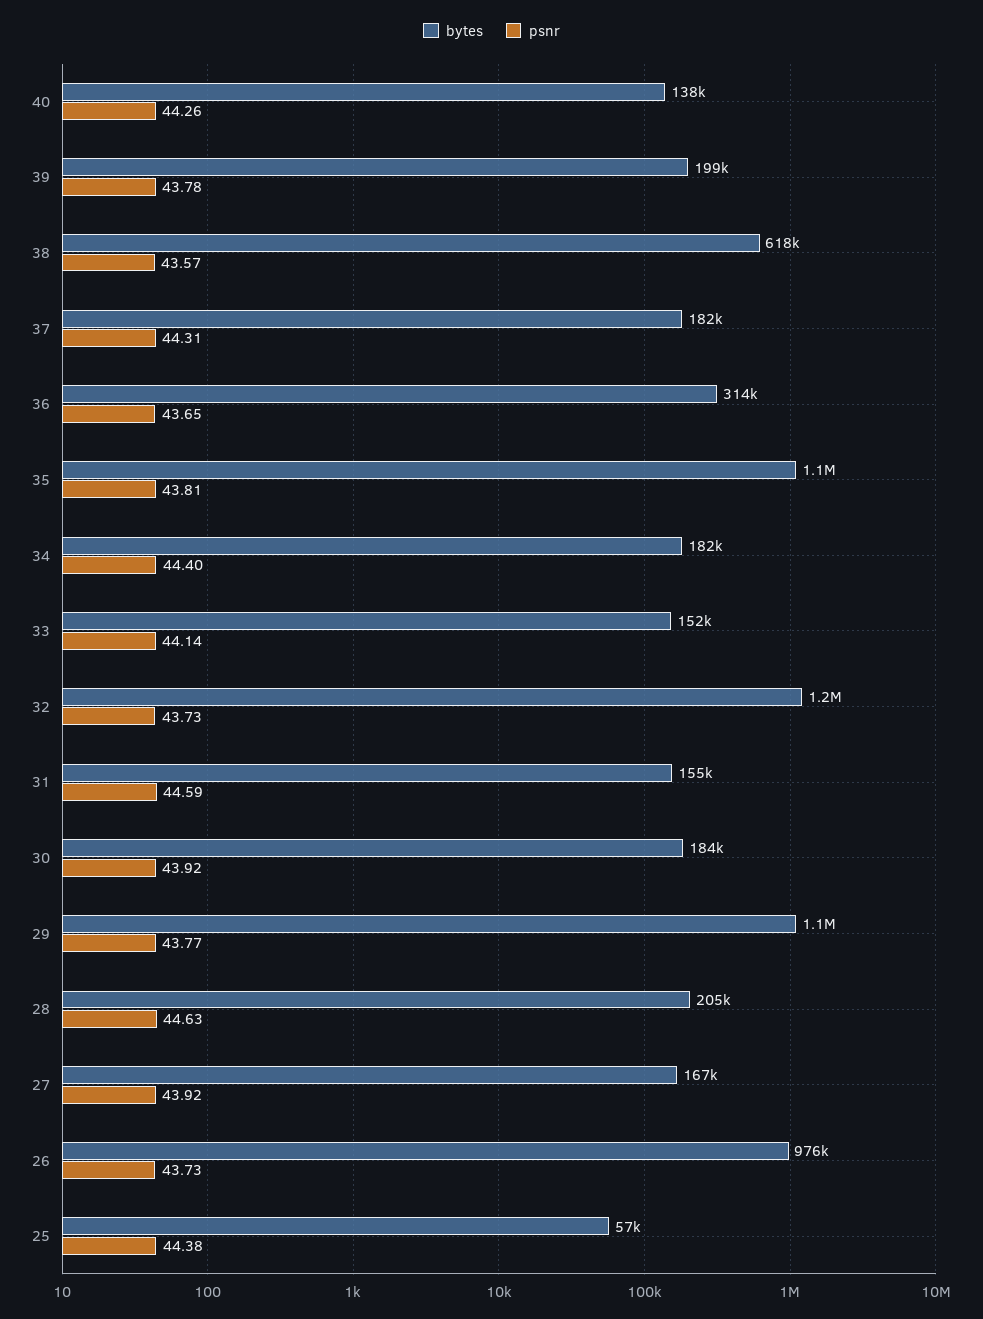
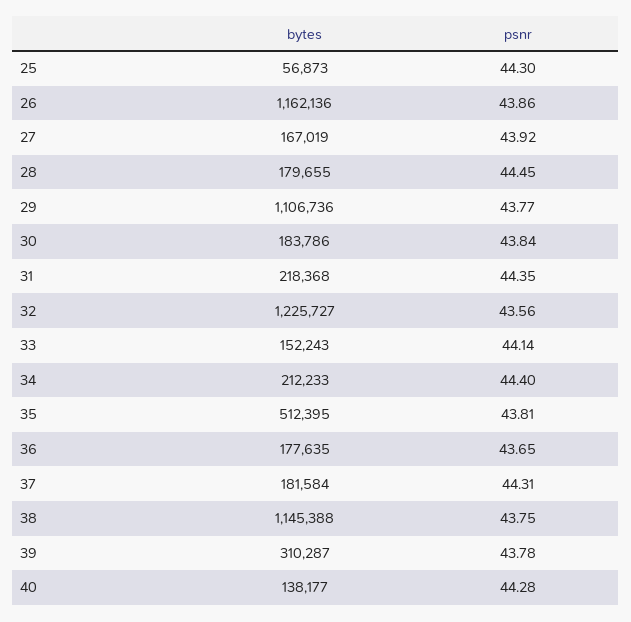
  {
    "bytes": {
      "40": 138177,
-     "39": 199000,
+     "39": 310287,
-     "38": 618000,
+     "38": 1145388,
      "37": 181584,
-     "36": 314000,
+     "36": 177635,
-     "35": 1100000,
+     "35": 512395,
-     "34": 182000,
+     "34": 212233,
      "33": 152243,
      "32": 1225727,
-     "31": 155000,
+     "31": 218368,
      "30": 183786,
      "29": 1106736,
-     "28": 205000,
+     "28": 179655,
      "27": 167019,
-     "26": 976000,
+     "26": 1162136,
      "25": 56873
    },
    "psnr": {
-     "40": 44.26,
+     "40": 44.28,
      "39": 43.78,
-     "38": 43.57,
+     "38": 43.75,
      "37": 44.31,
      "36": 43.65,
      "35": 43.81,
      "34": 44.4,
      "33": 44.14,
-     "32": 43.73,
+     "32": 43.56,
-     "31": 44.59,
+     "31": 44.35,
-     "30": 43.92,
+     "30": 43.84,
      "29": 43.77,
-     "28": 44.63,
+     "28": 44.45,
      "27": 43.92,
-     "26": 43.73,
+     "26": 43.86,
-     "25": 44.38
+     "25": 44.3
    }
  }

